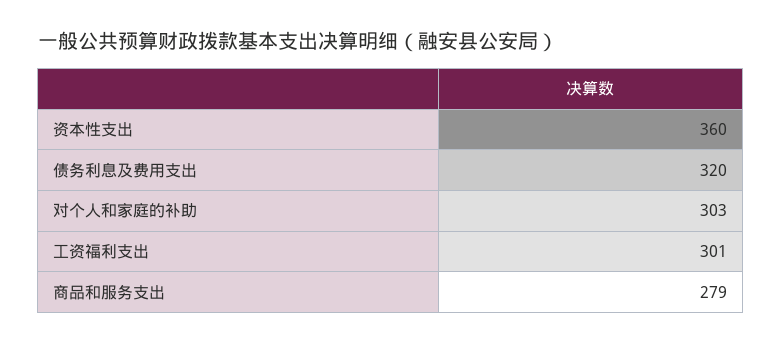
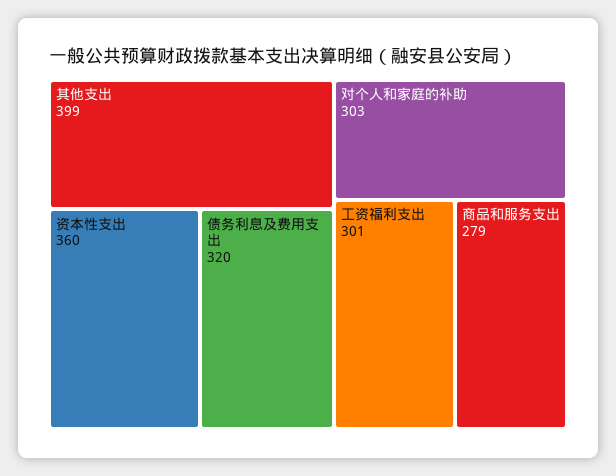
  {
    "资本性支出": 360,
    "债务利息及费用支出": 320,
    "对个人和家庭的补助": 303,
    "工资福利支出": 301,
-   "商品和服务支出": 279
+   "商品和服务支出": 279,
+   "其他支出": 399
  }

